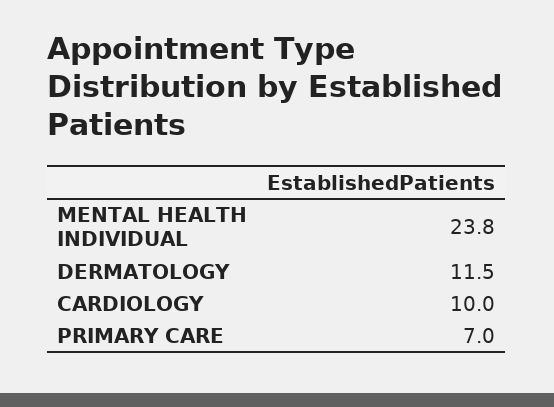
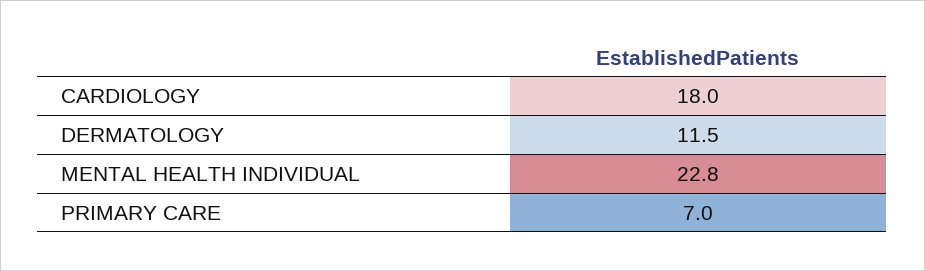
  {
-   "MENTAL HEALTH INDIVIDUAL": 23.8,
+   "MENTAL HEALTH INDIVIDUAL": 22.8,
    "DERMATOLOGY": 11.5,
-   "CARDIOLOGY": 10,
+   "CARDIOLOGY": 18,
    "PRIMARY CARE": 7
  }

